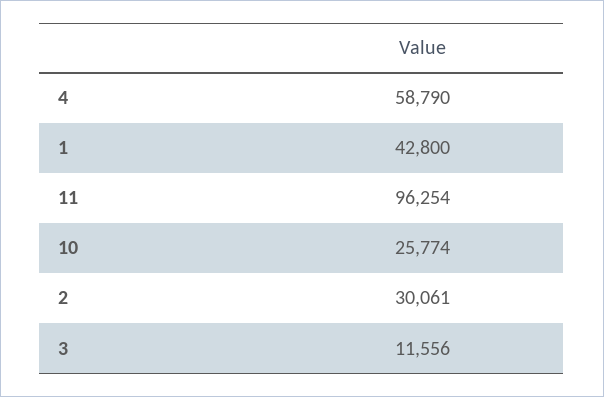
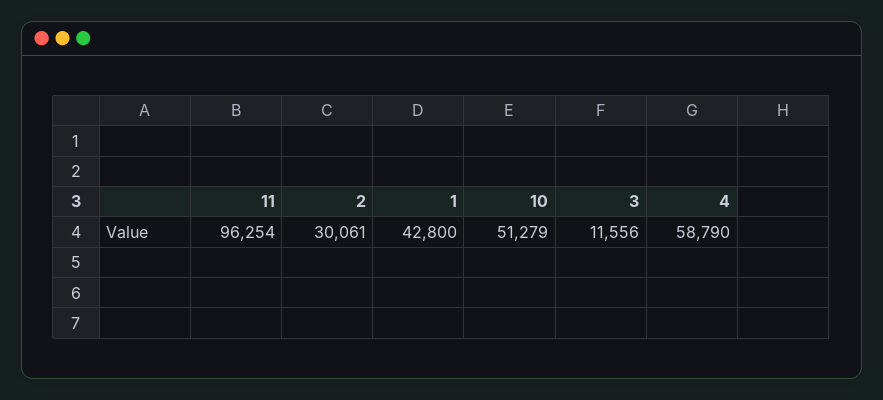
  {
    "4": 58790,
    "1": 42800,
    "11": 96254,
-   "10": 25774,
+   "10": 51279,
    "2": 30061,
    "3": 11556
  }

